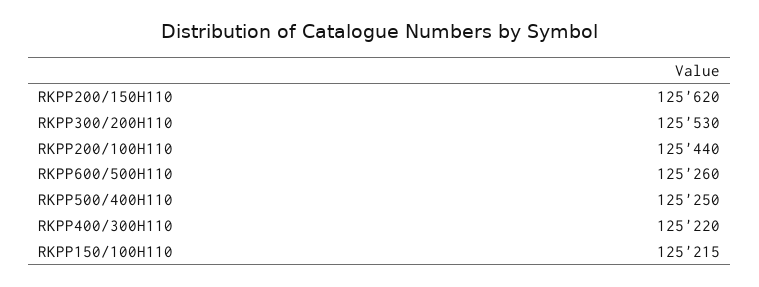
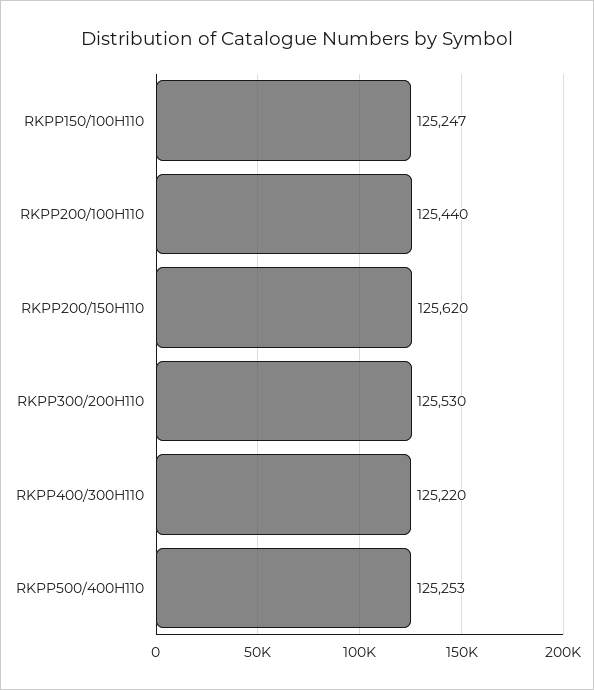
  {
    "RKPP200/150H110": 125620,
    "RKPP300/200H110": 125530,
    "RKPP200/100H110": 125440,
-   "RKPP600/500H110": 125260,
-   "RKPP500/400H110": 125250,
+   "RKPP500/400H110": 125253,
    "RKPP400/300H110": 125220,
-   "RKPP150/100H110": 125215
+   "RKPP150/100H110": 125247
  }

